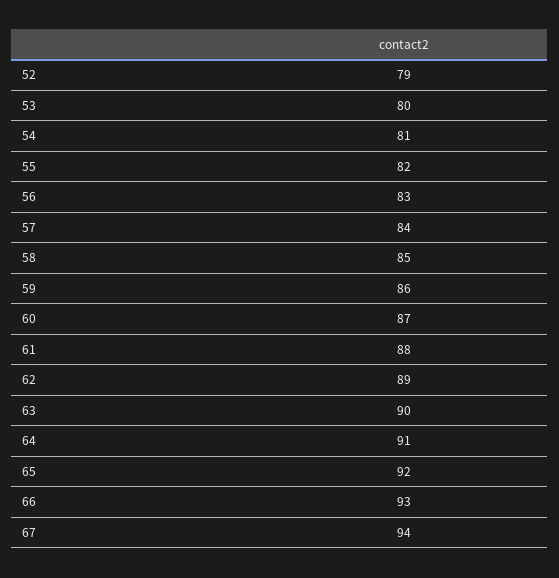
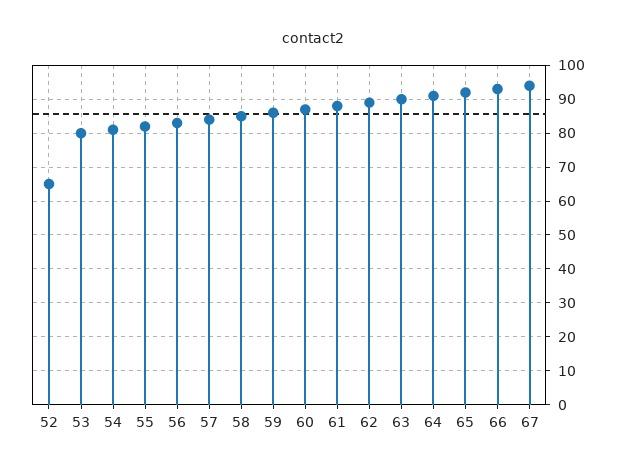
  {
-   "52": 79,
+   "52": 65,
    "53": 80,
    "54": 81,
    "55": 82,
    "56": 83,
    "57": 84,
    "58": 85,
    "59": 86,
    "60": 87,
    "61": 88,
    "62": 89,
    "63": 90,
    "64": 91,
    "65": 92,
    "66": 93,
    "67": 94
  }

